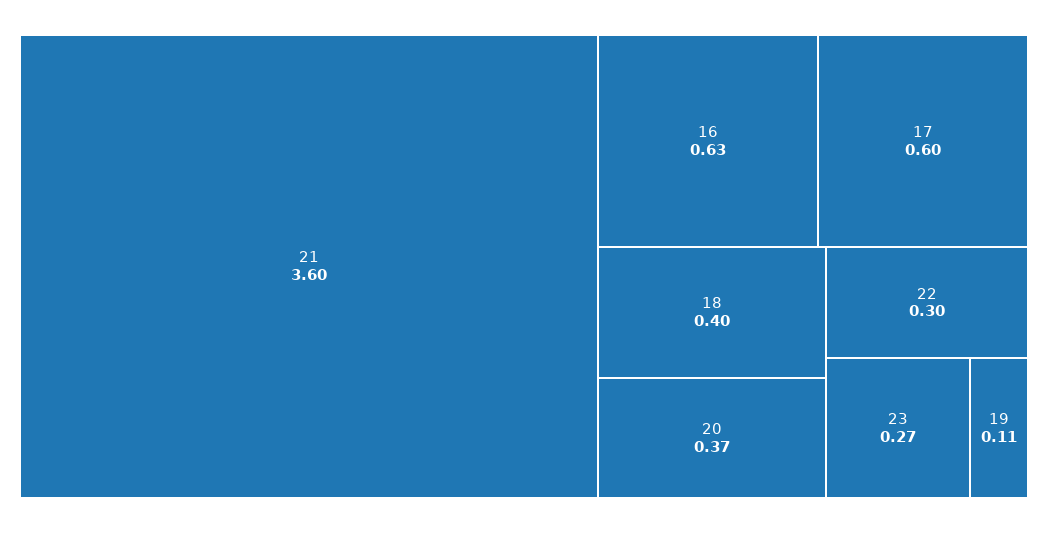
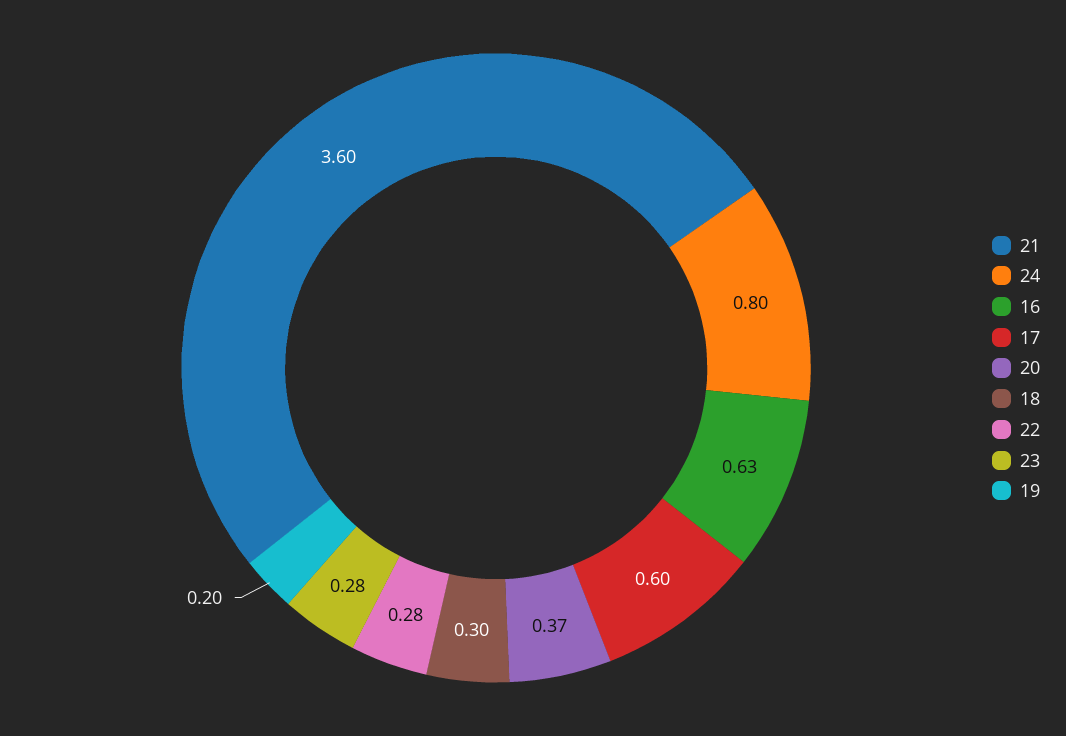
  {
    "21": 3.6,
    "16": 0.63,
    "17": 0.6,
-   "18": 0.4,
+   "18": 0.3,
    "20": 0.37,
-   "22": 0.3,
+   "22": 0.28,
-   "23": 0.27,
+   "23": 0.28,
-   "19": 0.11
+   "19": 0.2,
+   "24": 0.8
  }

